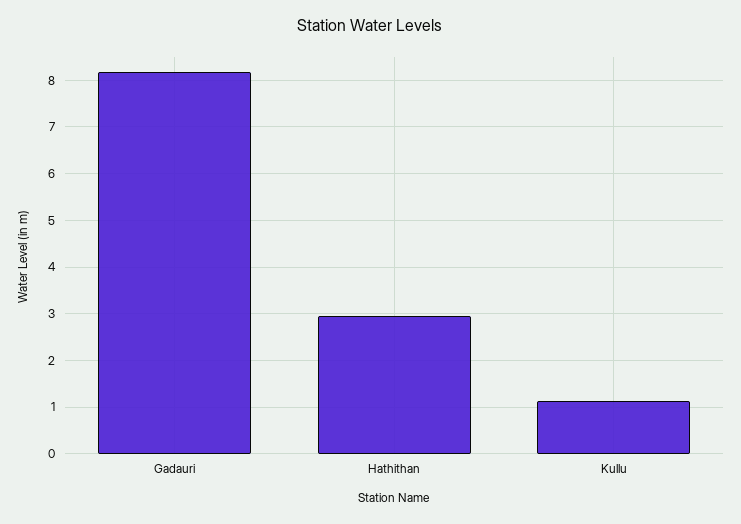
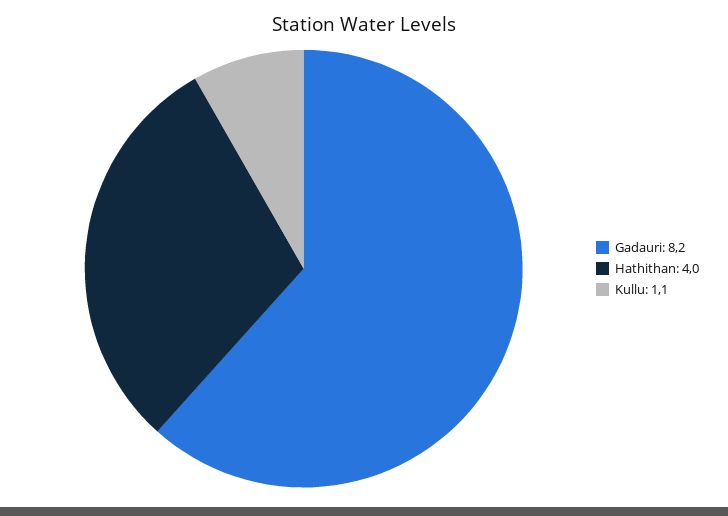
  {
    "Gadauri": 8.2,
-   "Hathithan": 3,
+   "Hathithan": 4,
    "Kullu": 1.1
  }

